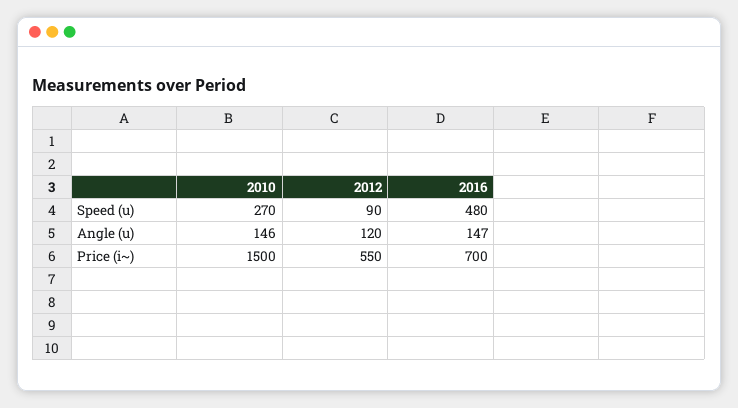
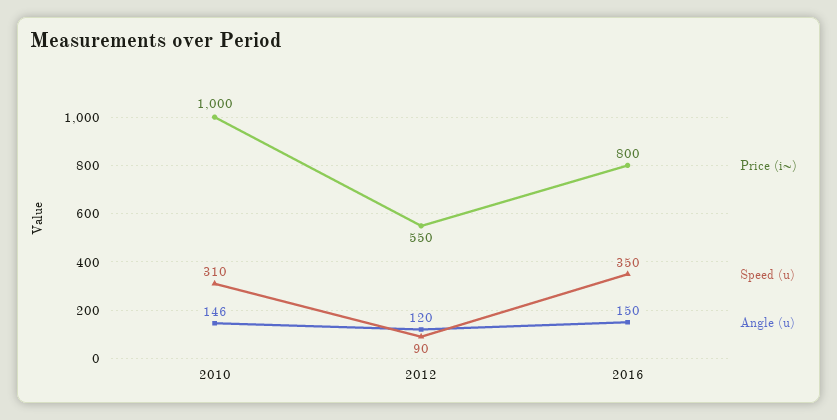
  {
    "Speed (u)": {
-     "2010": 270,
+     "2010": 310,
      "2012": 90,
-     "2016": 480
+     "2016": 350
    },
    "Angle (u)": {
      "2010": 146,
      "2012": 120,
-     "2016": 147
+     "2016": 150
    },
    "Price (i~)": {
-     "2010": 1500,
+     "2010": 1000,
      "2012": 550,
-     "2016": 700
+     "2016": 800
    }
  }

